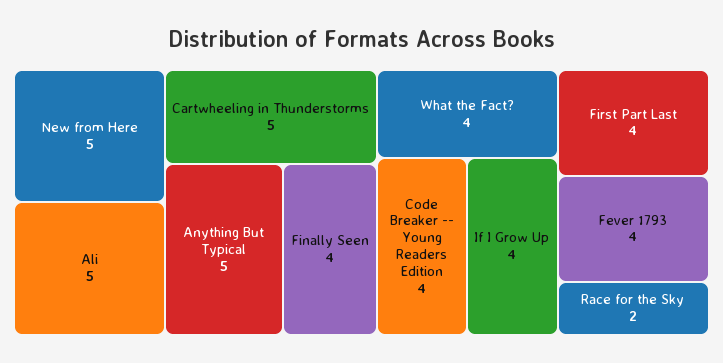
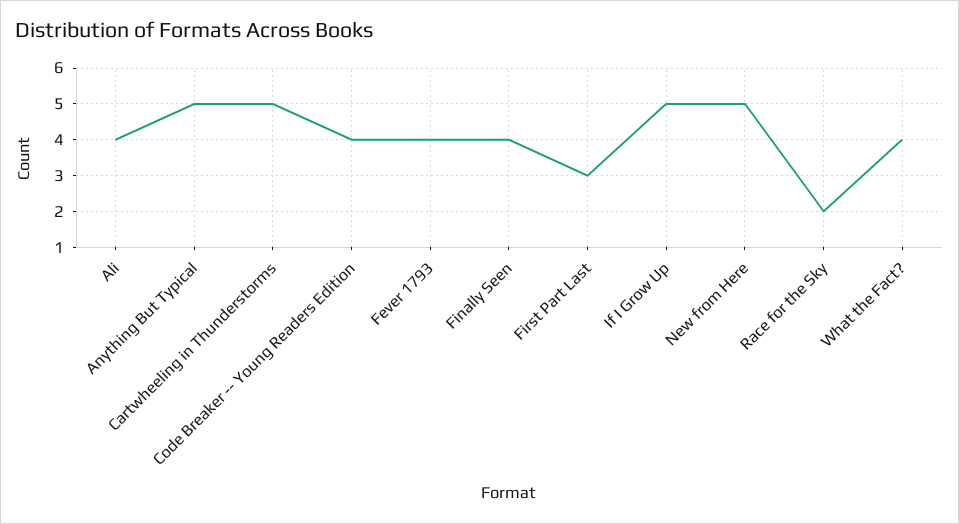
  {
    "New from Here": 5,
-   "Ali": 5,
+   "Ali": 4,
    "Cartwheeling in Thunderstorms": 5,
    "Anything But Typical": 5,
    "Finally Seen": 4,
    "What the Fact?": 4,
    "Code Breaker -- Young Readers Edition": 4,
-   "If I Grow Up": 4,
+   "If I Grow Up": 5,
-   "First Part Last": 4,
+   "First Part Last": 3,
    "Fever 1793": 4,
    "Race for the Sky": 2
  }

